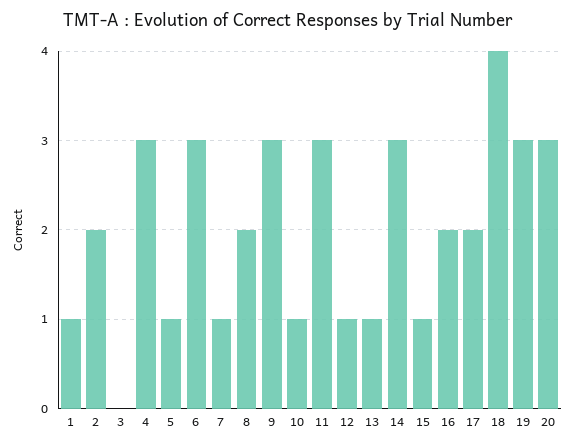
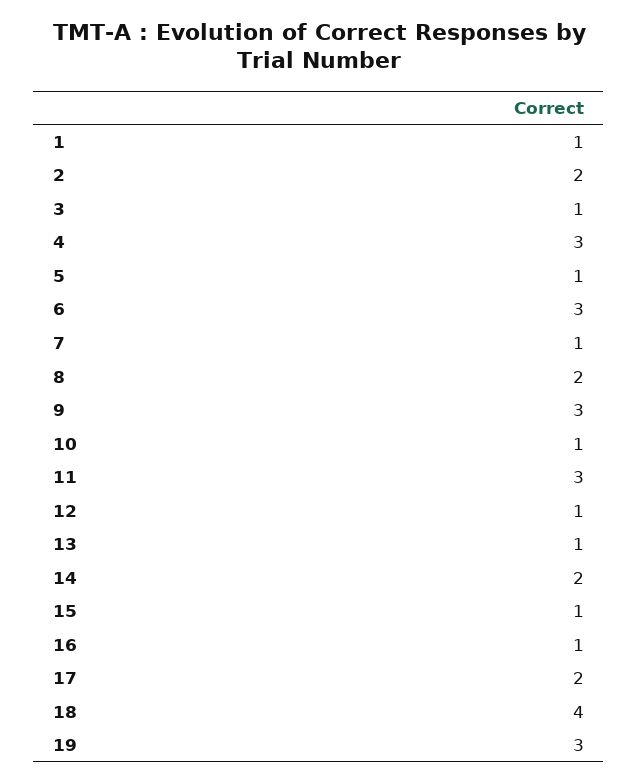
  {
    "1": 1,
    "2": 2,
-   "3": 0,
+   "3": 1,
    "4": 3,
    "5": 1,
    "6": 3,
    "7": 1,
    "8": 2,
    "9": 3,
    "10": 1,
    "11": 3,
    "12": 1,
    "13": 1,
-   "14": 3,
+   "14": 2,
    "15": 1,
-   "16": 2,
+   "16": 1,
    "17": 2,
    "18": 4,
-   "19": 3,
+   "19": 3
-   "20": 3
  }

